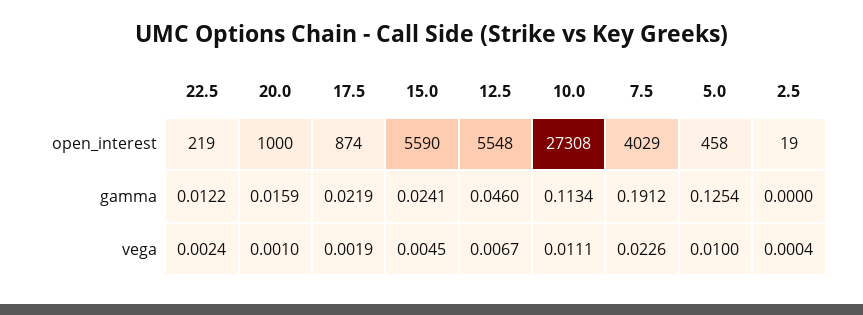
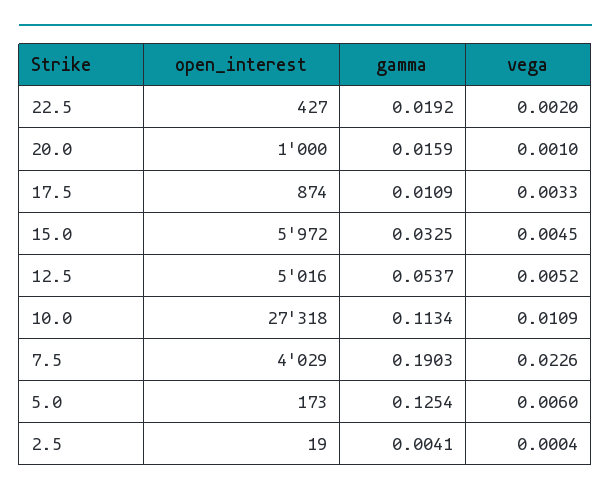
  {
    "22.5": {
-     "open_interest": 219,
+     "open_interest": 427,
-     "gamma": 0.0122,
+     "gamma": 0.0192,
-     "vega": 0.0024
+     "vega": 0.002
    },
    "20.0": {
      "open_interest": 1000,
      "gamma": 0.0159,
      "vega": 0.001
    },
    "17.5": {
      "open_interest": 874,
-     "gamma": 0.0219,
+     "gamma": 0.0109,
-     "vega": 0.0019
+     "vega": 0.0033
    },
    "15.0": {
-     "open_interest": 5590,
+     "open_interest": 5972,
-     "gamma": 0.0241,
+     "gamma": 0.0325,
      "vega": 0.0045
    },
    "12.5": {
-     "open_interest": 5548,
+     "open_interest": 5016,
-     "gamma": 0.046,
+     "gamma": 0.0537,
-     "vega": 0.0067
+     "vega": 0.0052
    },
    "10.0": {
-     "open_interest": 27308,
+     "open_interest": 27318,
      "gamma": 0.1134,
-     "vega": 0.0111
+     "vega": 0.0109
    },
    "7.5": {
      "open_interest": 4029,
-     "gamma": 0.1912,
+     "gamma": 0.1903,
      "vega": 0.0226
    },
    "5.0": {
-     "open_interest": 458,
+     "open_interest": 173,
      "gamma": 0.1254,
-     "vega": 0.01
+     "vega": 0.006
    },
    "2.5": {
      "open_interest": 19,
-     "gamma": 0,
+     "gamma": 0.0041,
      "vega": 0.0004
    }
  }

